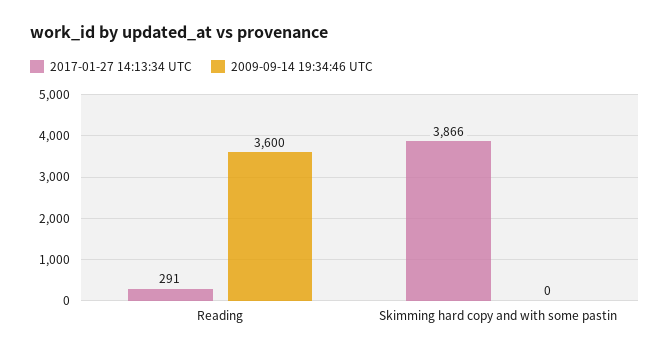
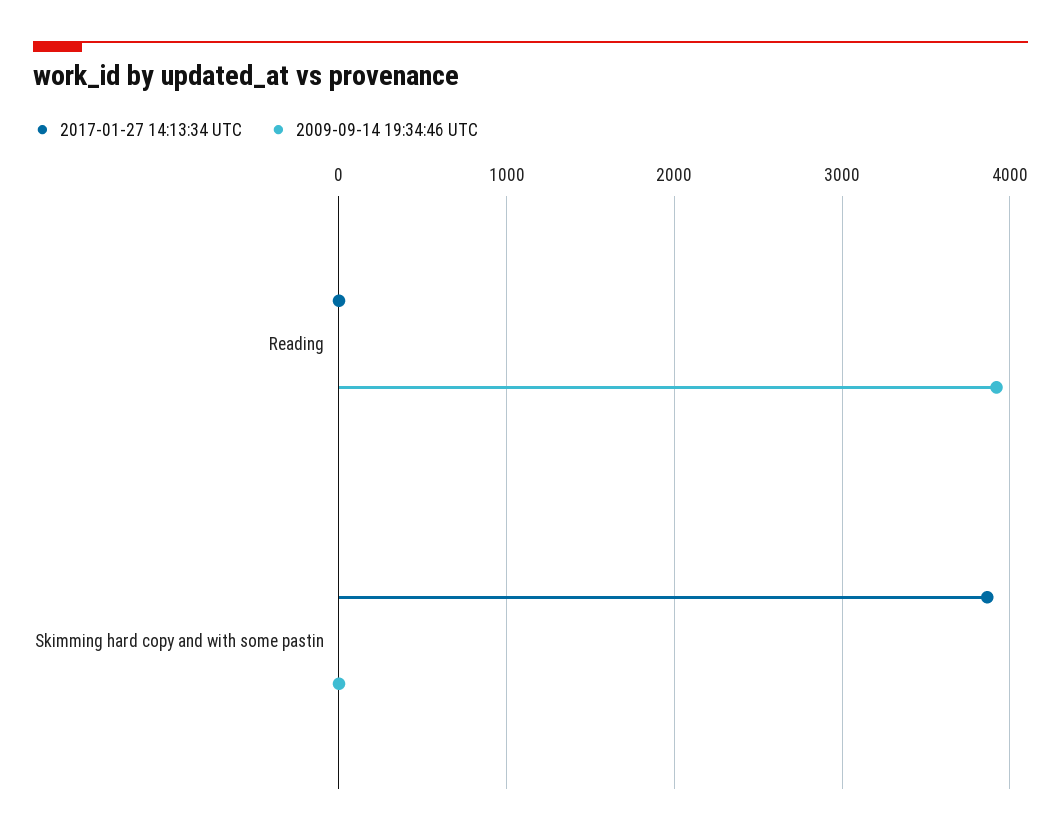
  {
    "2017-01-27 14:13:34 UTC": {
-     "Reading": 291,
+     "Reading": 0,
      "Skimming hard copy and with some pastin": 3866
    },
    "2009-09-14 19:34:46 UTC": {
-     "Reading": 3600,
+     "Reading": 3900,
      "Skimming hard copy and with some pastin": 0
    }
  }

